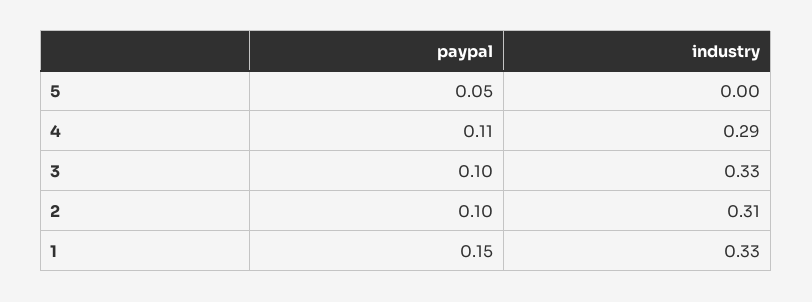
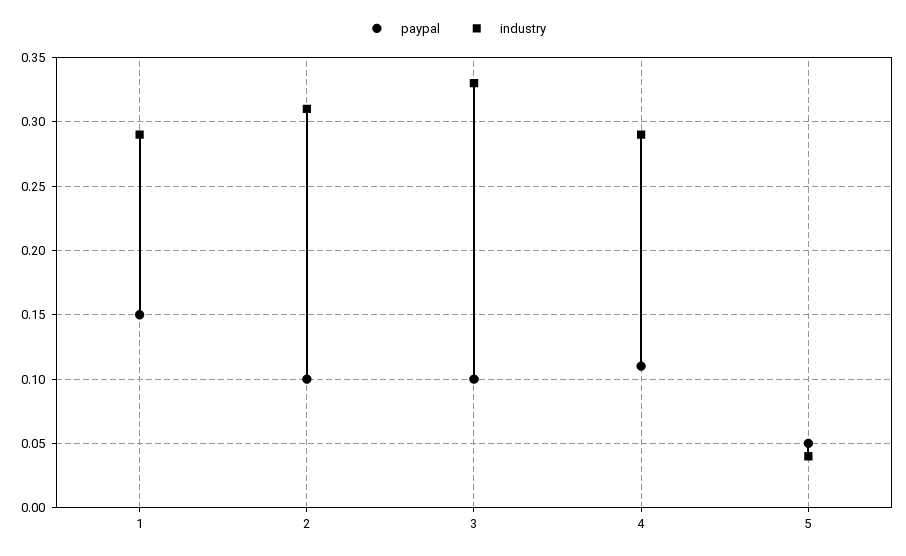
  {
    "paypal": {
      "5": 0.05,
      "4": 0.11,
      "3": 0.1,
      "2": 0.1,
      "1": 0.15
    },
    "industry": {
-     "5": 0,
+     "5": 0.04,
      "4": 0.29,
      "3": 0.33,
      "2": 0.31,
-     "1": 0.33
+     "1": 0.29
    }
  }

